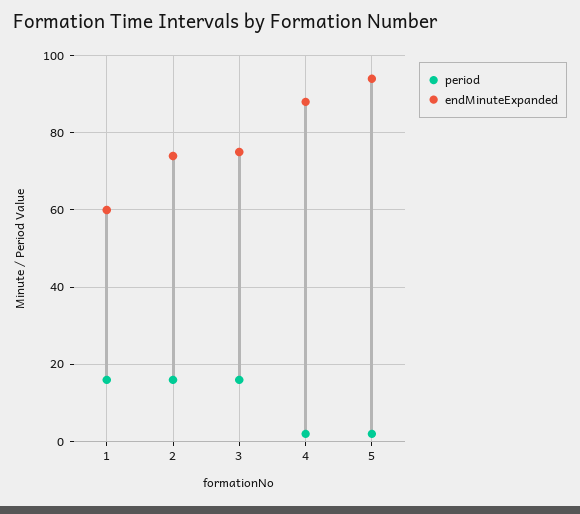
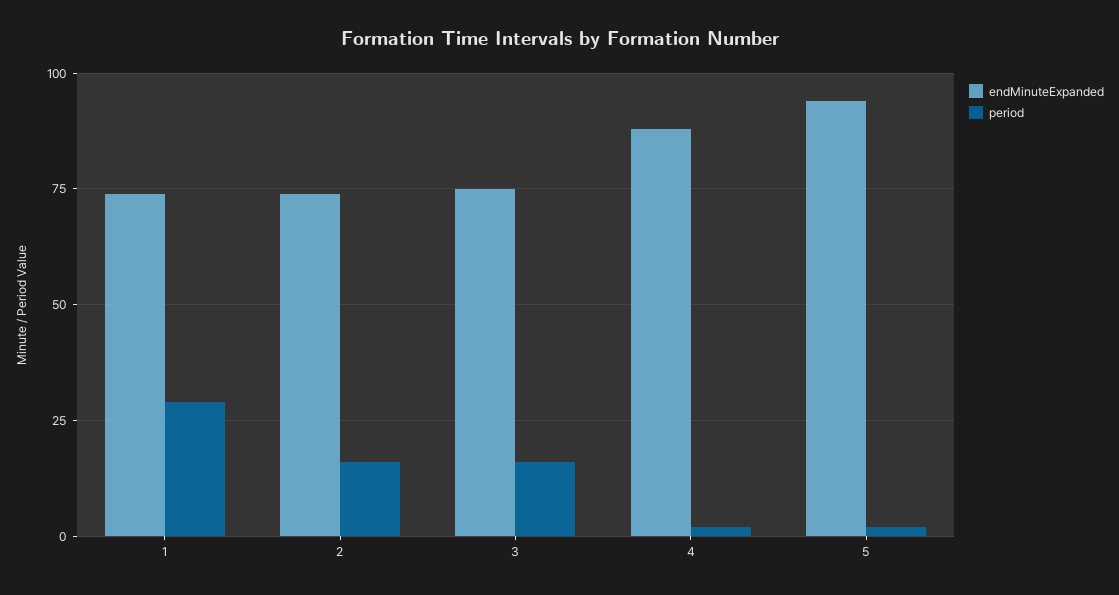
  {
    "period": {
-     "1": 15,
+     "1": 30,
      "2": 15,
      "3": 15,
      "4": 0,
      "5": 0
    },
    "endMinuteExpanded": {
-     "1": 60,
+     "1": 75,
      "2": 75,
      "3": 75,
      "4": 90,
      "5": 95
    }
  }

